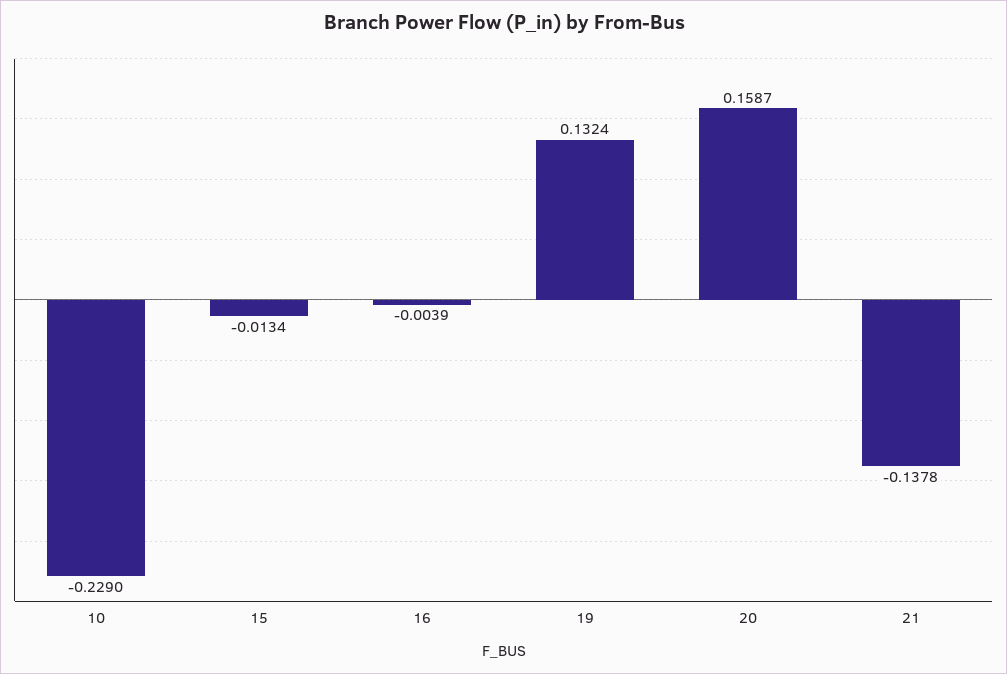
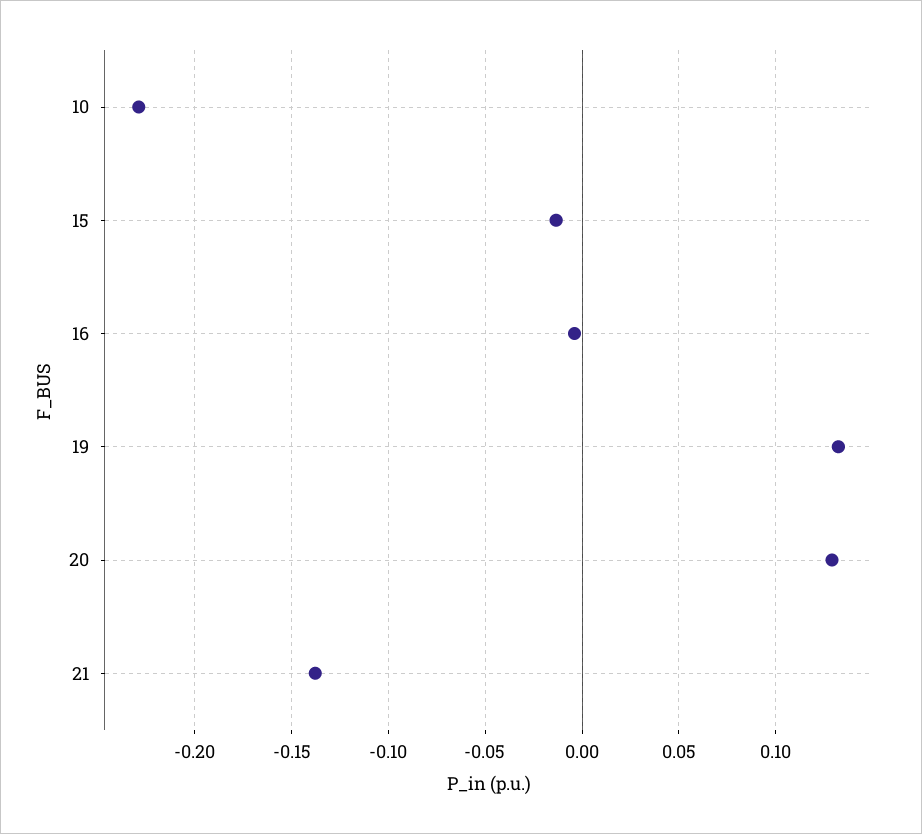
  {
    "10": -0.229,
    "15": -0.0134,
    "16": -0.0039,
    "19": 0.1324,
-   "20": 0.1587,
+   "20": 0.13,
    "21": -0.1378
  }

